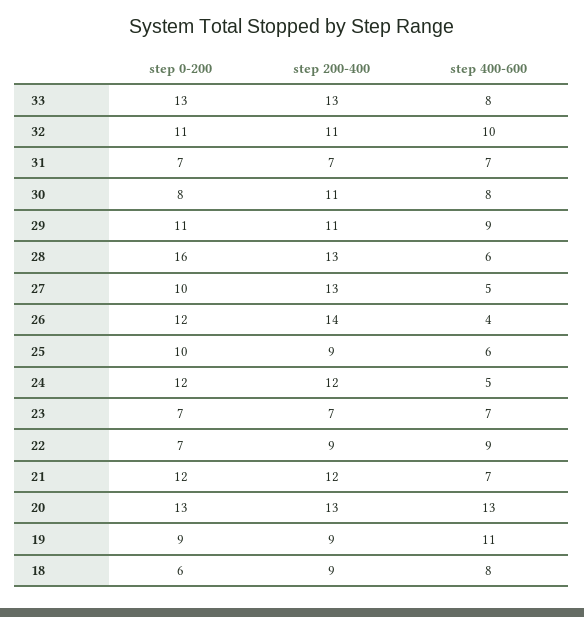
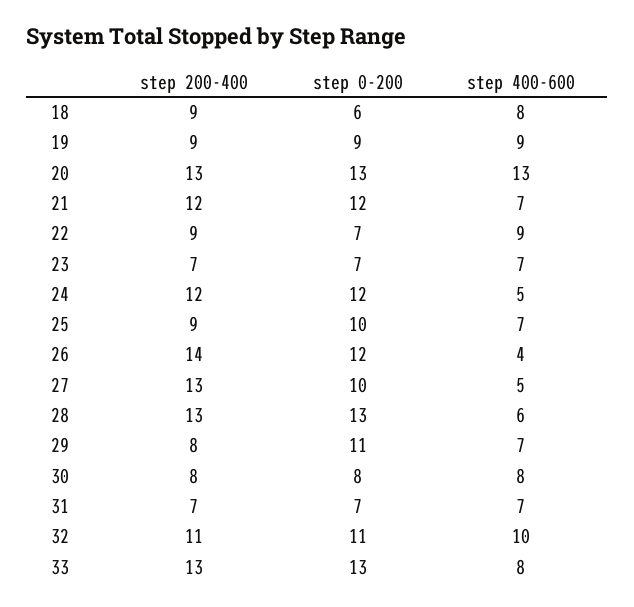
  {
    "step 0-200": {
      "33": 13,
      "32": 11,
      "31": 7,
      "30": 8,
      "29": 11,
-     "28": 16,
+     "28": 13,
      "27": 10,
      "26": 12,
      "25": 10,
      "24": 12,
      "23": 7,
      "22": 7,
      "21": 12,
      "20": 13,
      "19": 9,
      "18": 6
    },
    "step 200-400": {
      "33": 13,
      "32": 11,
      "31": 7,
-     "30": 11,
+     "30": 8,
-     "29": 11,
+     "29": 8,
      "28": 13,
      "27": 13,
      "26": 14,
      "25": 9,
      "24": 12,
      "23": 7,
      "22": 9,
      "21": 12,
      "20": 13,
      "19": 9,
      "18": 9
    },
    "step 400-600": {
      "33": 8,
      "32": 10,
      "31": 7,
      "30": 8,
-     "29": 9,
+     "29": 7,
      "28": 6,
      "27": 5,
      "26": 4,
-     "25": 6,
+     "25": 7,
      "24": 5,
      "23": 7,
      "22": 9,
      "21": 7,
      "20": 13,
-     "19": 11,
+     "19": 9,
      "18": 8
    }
  }

